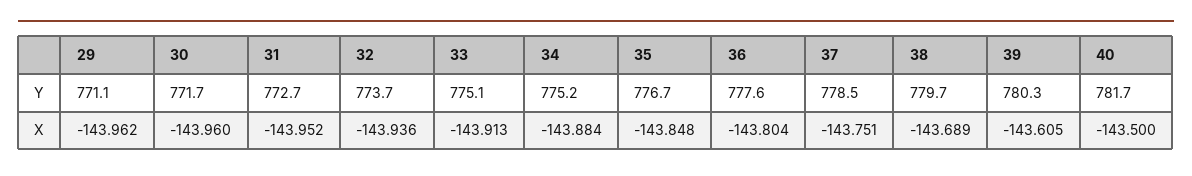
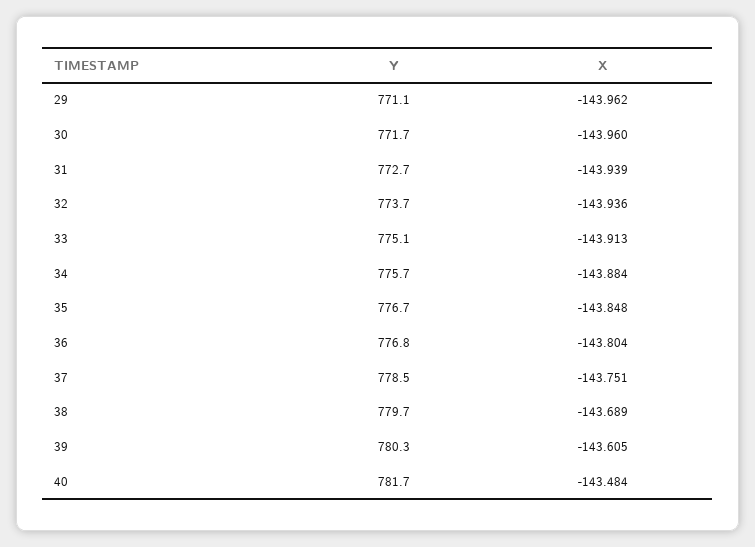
  {
    "29": {
      "Y": 771.1,
      "X": -143.962
    },
    "30": {
      "Y": 771.7,
      "X": -143.96
    },
    "31": {
      "Y": 772.7,
-     "X": -143.952
+     "X": -143.939
    },
    "32": {
      "Y": 773.7,
      "X": -143.936
    },
    "33": {
      "Y": 775.1,
      "X": -143.913
    },
    "34": {
-     "Y": 775.2,
+     "Y": 775.7,
      "X": -143.884
    },
    "35": {
      "Y": 776.7,
      "X": -143.848
    },
    "36": {
-     "Y": 777.6,
+     "Y": 776.8,
      "X": -143.804
    },
    "37": {
      "Y": 778.5,
      "X": -143.751
    },
    "38": {
      "Y": 779.7,
      "X": -143.689
    },
    "39": {
      "Y": 780.3,
      "X": -143.605
    },
    "40": {
      "Y": 781.7,
-     "X": -143.5
+     "X": -143.484
    }
  }

